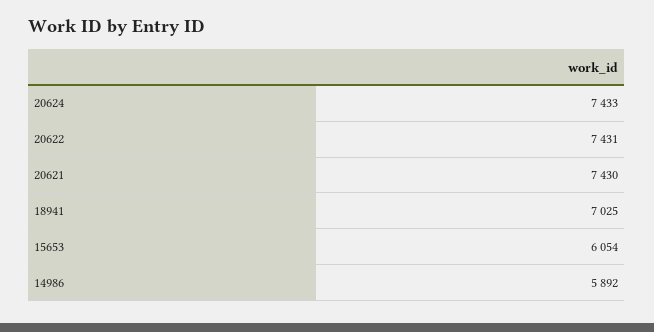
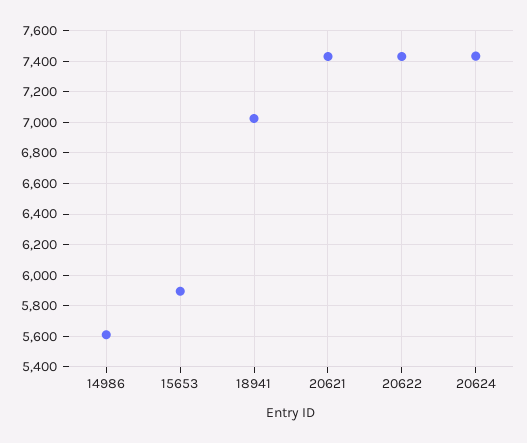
  {
    "20624": 7433,
    "20622": 7431,
    "20621": 7430,
    "18941": 7025,
-   "15653": 6054,
+   "15653": 5900,
-   "14986": 5892
+   "14986": 5600
  }

